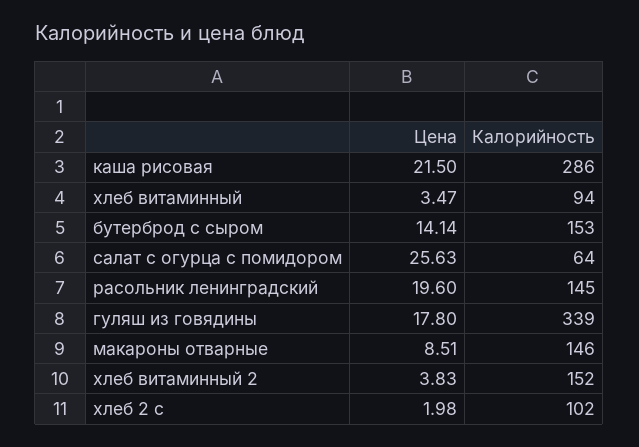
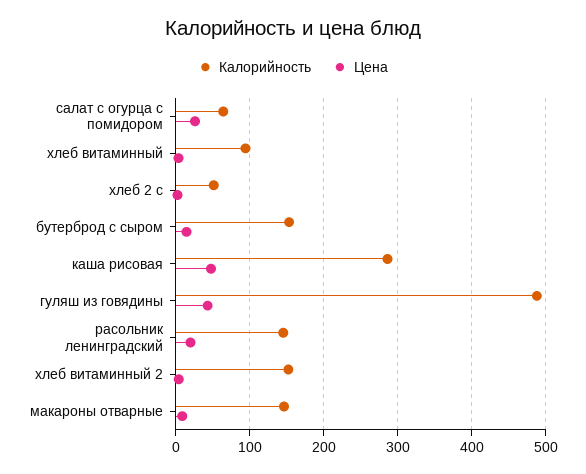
  {
    "Цена": {
-     "каша рисовая": 21.5,
+     "каша рисовая": 50,
      "хлеб витаминный": 3.47,
      "бутерброд с сыром": 14.14,
      "салат с огурца с помидором": 25.63,
      "расольник ленинградский": 19.6,
-     "гуляш из говядины": 17.8,
+     "гуляш из говядины": 40,
      "макароны отварные": 8.51,
      "хлеб витаминный 2": 3.83,
      "хлеб 2 с": 1.98
    },
    "Калорийность": {
      "каша рисовая": 286,
      "хлеб витаминный": 94,
      "бутерброд с сыром": 153,
      "салат с огурца с помидором": 64,
      "расольник ленинградский": 145,
-     "гуляш из говядины": 339,
+     "гуляш из говядины": 490,
      "макароны отварные": 146,
      "хлеб витаминный 2": 152,
-     "хлеб 2 с": 102
+     "хлеб 2 с": 50
    }
  }

